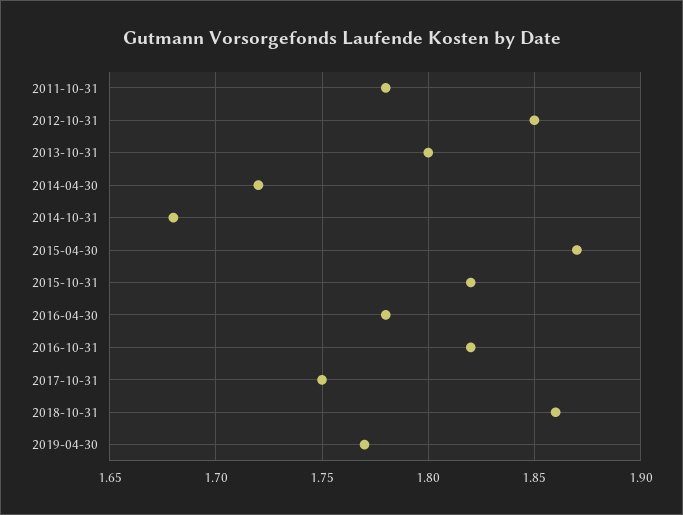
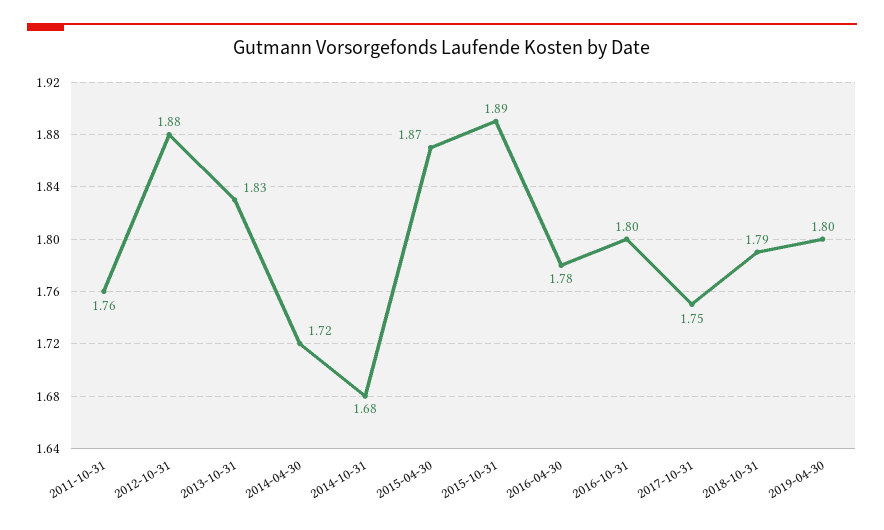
  {
-   "2011-10-31": 1.78,
+   "2011-10-31": 1.76,
-   "2012-10-31": 1.85,
+   "2012-10-31": 1.88,
-   "2013-10-31": 1.8,
+   "2013-10-31": 1.83,
    "2014-04-30": 1.72,
    "2014-10-31": 1.68,
    "2015-04-30": 1.87,
-   "2015-10-31": 1.82,
+   "2015-10-31": 1.89,
    "2016-04-30": 1.78,
-   "2016-10-31": 1.82,
+   "2016-10-31": 1.8,
    "2017-10-31": 1.75,
-   "2018-10-31": 1.86,
+   "2018-10-31": 1.79,
-   "2019-04-30": 1.77
+   "2019-04-30": 1.8
  }

